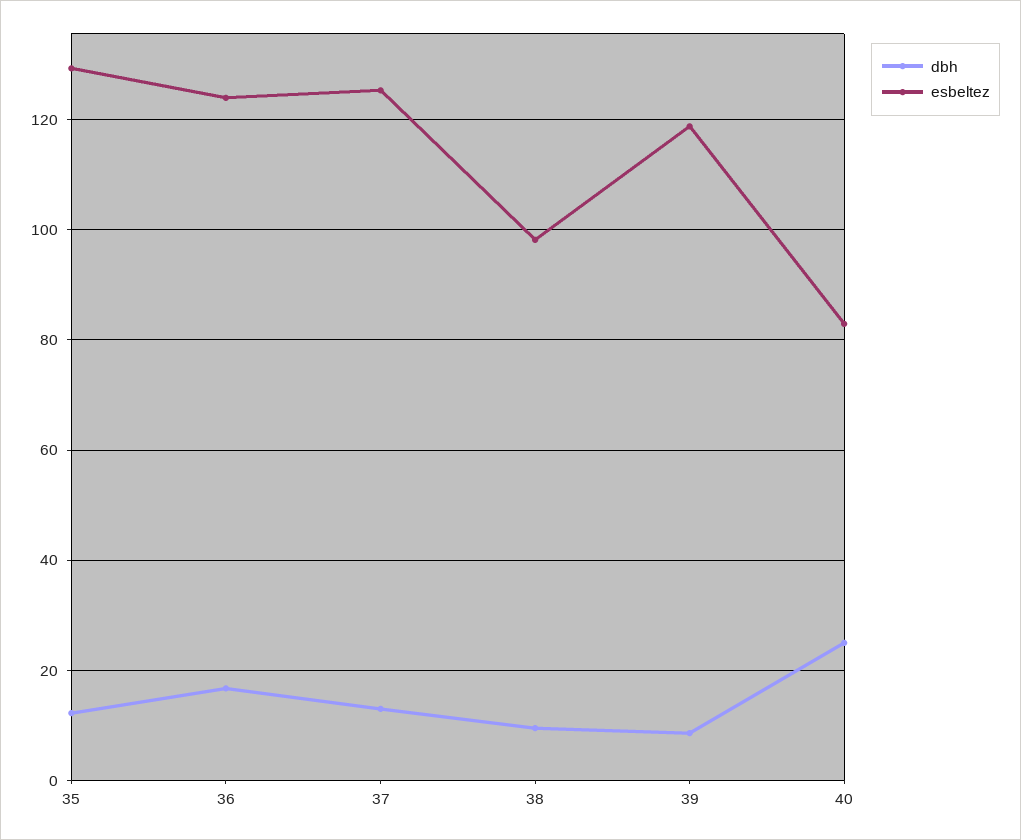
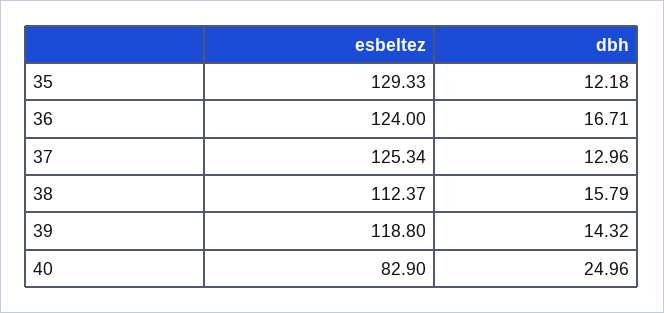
  {
    "dbh": {
      "35": 12.18,
      "36": 16.71,
      "37": 12.96,
-     "38": 10,
+     "38": 15.79,
-     "39": 8,
+     "39": 14.32,
      "40": 24.96
    },
    "esbeltez": {
      "35": 129.33,
      "36": 124,
      "37": 125.34,
-     "38": 98,
+     "38": 112.37,
      "39": 118.8,
      "40": 82.9
    }
  }

